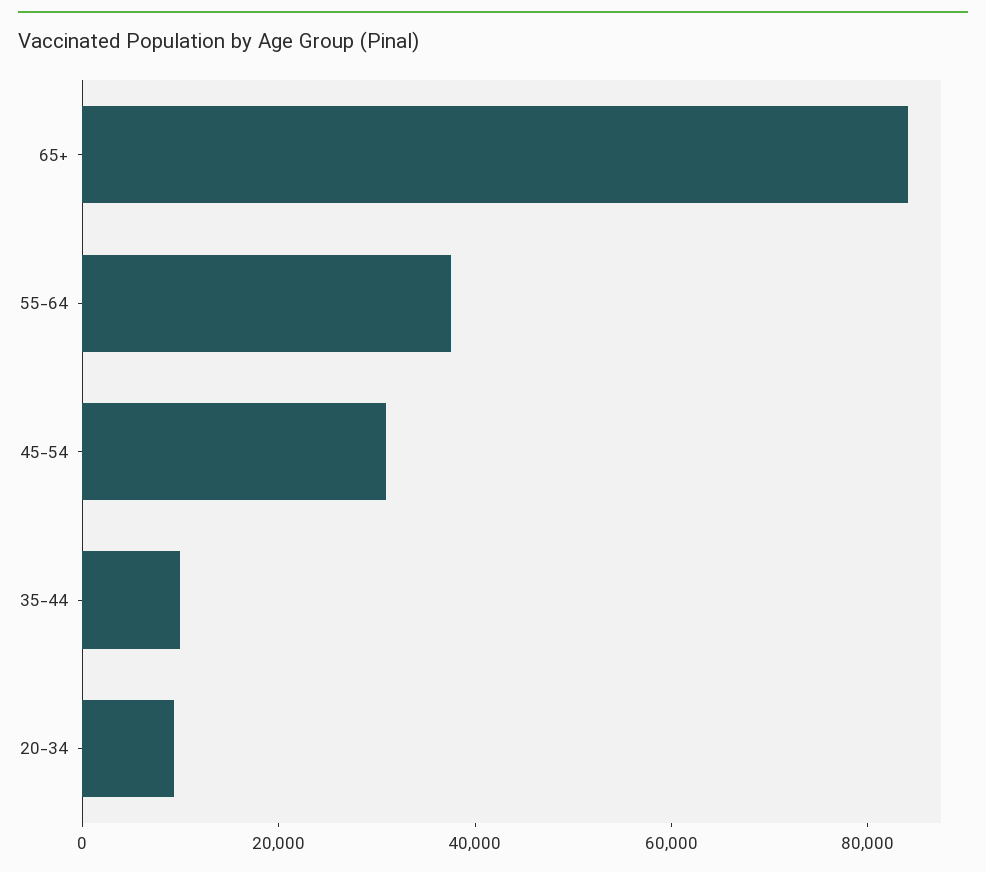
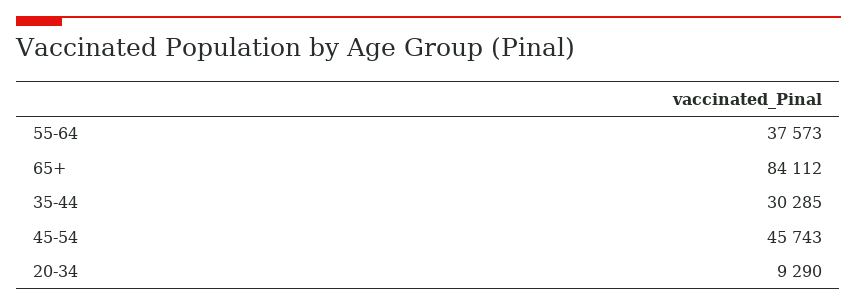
  {
    "65+": 84112,
    "55-64": 37573,
-   "45-54": 30000,
+   "45-54": 45743,
-   "35-44": 10000,
+   "35-44": 30285,
    "20-34": 9290
  }

